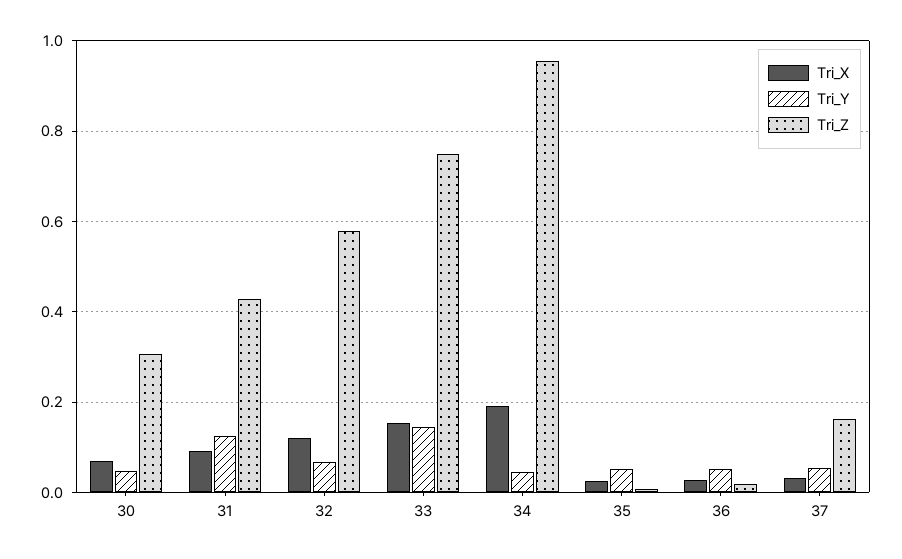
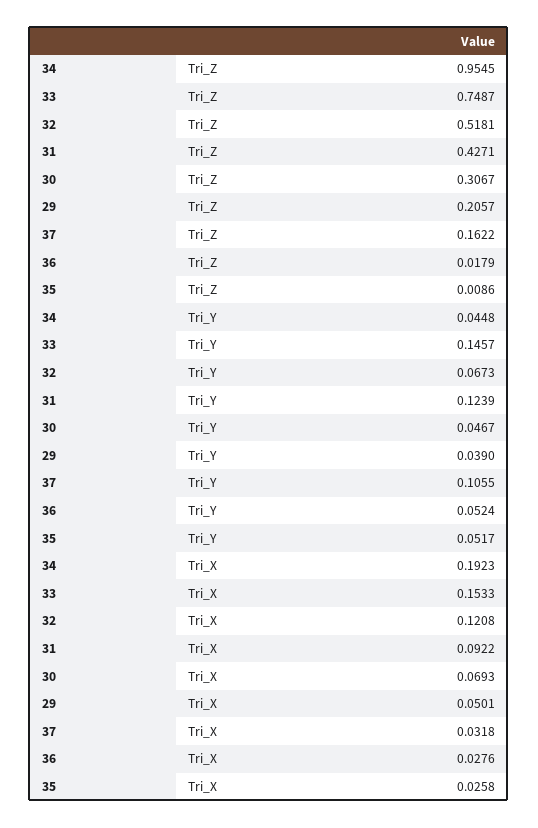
  {
    "Tri_X": {
      "30": 0.0693,
      "31": 0.0922,
      "32": 0.1208,
      "33": 0.1533,
      "34": 0.1923,
      "35": 0.0258,
      "36": 0.0276,
-     "37": 0.0318
+     "37": 0.0318,
+     "29": 0.0501
    },
    "Tri_Y": {
      "30": 0.0467,
      "31": 0.1239,
      "32": 0.0673,
      "33": 0.1457,
      "34": 0.0448,
      "35": 0.0517,
      "36": 0.0524,
-     "37": 0.06
+     "37": 0.1055,
+     "29": 0.039
    },
    "Tri_Z": {
      "30": 0.3067,
      "31": 0.4271,
-     "32": 0.58,
+     "32": 0.5181,
      "33": 0.7487,
      "34": 0.9545,
      "35": 0.0086,
      "36": 0.0179,
-     "37": 0.1622
+     "37": 0.1622,
+     "29": 0.2057
    }
  }

